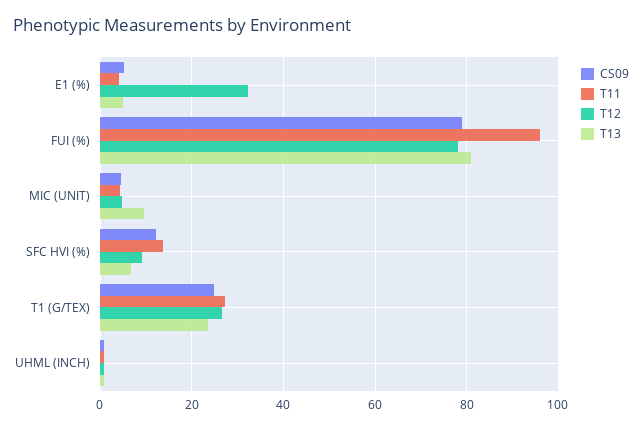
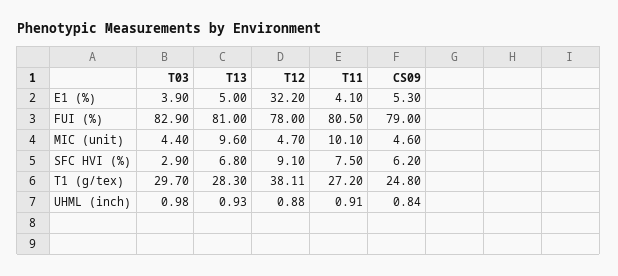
  {
    "CS09": {
      "E1 (%)": 5.3,
      "FUI (%)": 79,
      "MIC (UNIT)": 4.6,
-     "SFC HVI (%)": 12,
+     "SFC HVI (%)": 6.2,
      "T1 (G/TEX)": 24.8,
      "UHML (INCH)": 0.84
    },
    "T11": {
      "E1 (%)": 4.1,
-     "FUI (%)": 96,
+     "FUI (%)": 80.5,
-     "MIC (UNIT)": 4,
+     "MIC (UNIT)": 10.1,
-     "SFC HVI (%)": 14,
+     "SFC HVI (%)": 7.5,
      "T1 (G/TEX)": 27.2,
      "UHML (INCH)": 0.91
    },
    "T12": {
      "E1 (%)": 32.2,
      "FUI (%)": 78,
      "MIC (UNIT)": 4.7,
      "SFC HVI (%)": 9.1,
-     "T1 (G/TEX)": 26,
+     "T1 (G/TEX)": 38.11,
      "UHML (INCH)": 0.88
    },
    "T13": {
      "E1 (%)": 5,
      "FUI (%)": 81,
      "MIC (UNIT)": 9.6,
      "SFC HVI (%)": 6.8,
-     "T1 (G/TEX)": 24,
+     "T1 (G/TEX)": 28.3,
      "UHML (INCH)": 0.93
-   }
+   },
+   "T03": {
+     "E1 (%)": 3.9,
+     "FUI (%)": 82.9,
+     "MIC (UNIT)": 4.4,
+     "SFC HVI (%)": 2.9,
+     "T1 (G/TEX)": 29.7,
+     "UHML (INCH)": 0.98
+   }
  }

